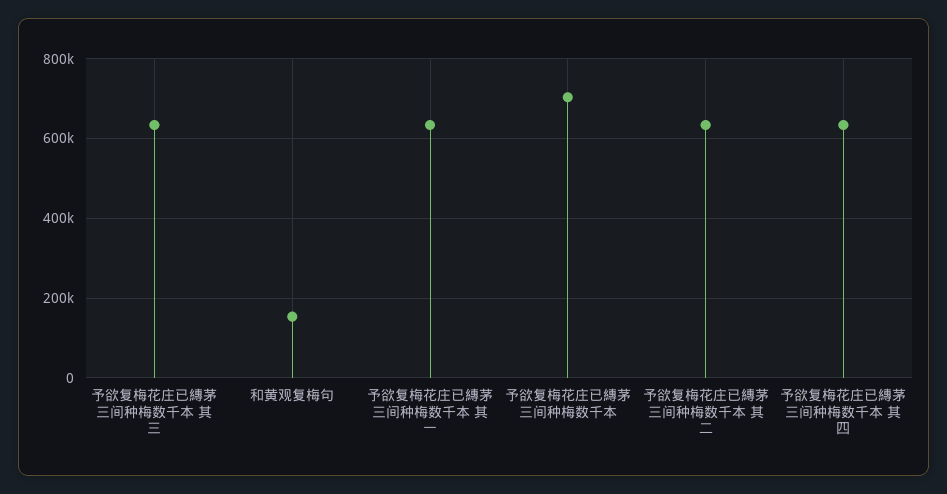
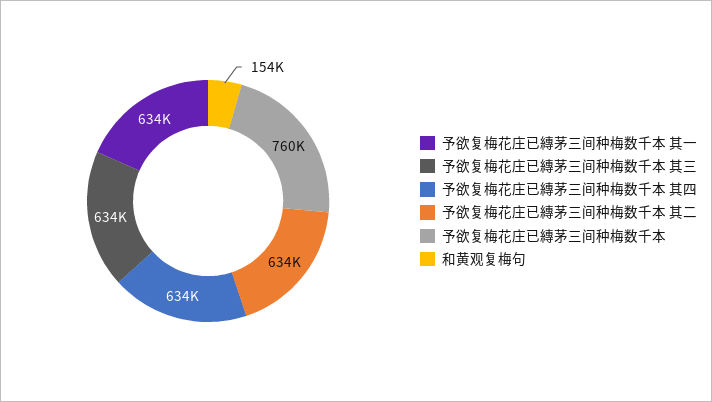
  {
    "予欲复梅花庄已縳茅三间种梅数千本 其三": 634000,
    "和黄观复梅句": 154000,
    "予欲复梅花庄已縳茅三间种梅数千本 其一": 634000,
-   "予欲复梅花庄已縳茅三间种梅数千本": 700000,
+   "予欲复梅花庄已縳茅三间种梅数千本": 760000,
    "予欲复梅花庄已縳茅三间种梅数千本 其二": 634000,
    "予欲复梅花庄已縳茅三间种梅数千本 其四": 634000
  }

